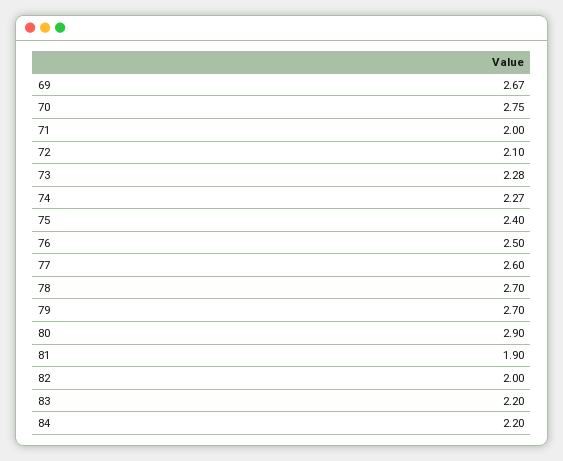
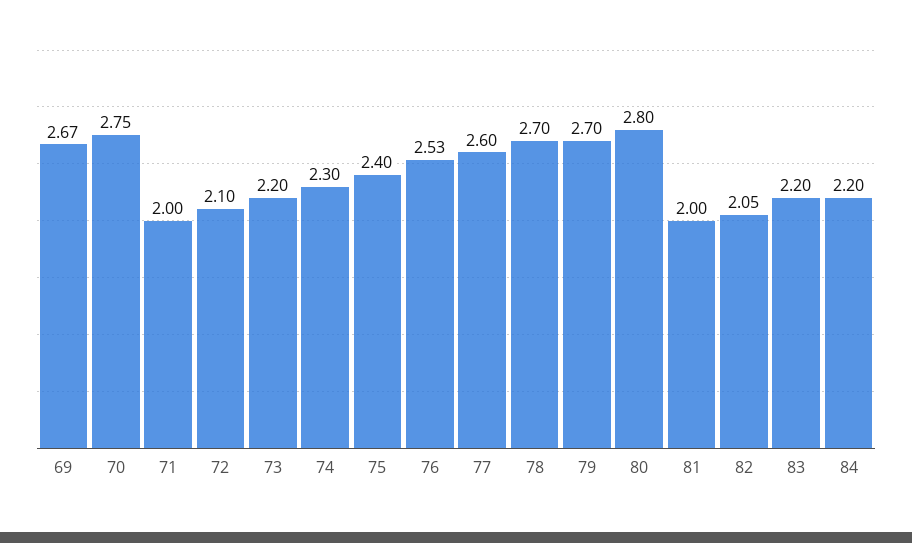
  {
    "69": 2.67,
    "70": 2.75,
    "71": 2,
    "72": 2.1,
-   "73": 2.28,
+   "73": 2.2,
-   "74": 2.27,
+   "74": 2.3,
    "75": 2.4,
-   "76": 2.5,
+   "76": 2.53,
    "77": 2.6,
    "78": 2.7,
    "79": 2.7,
-   "80": 2.9,
+   "80": 2.8,
-   "81": 1.9,
+   "81": 2,
-   "82": 2,
+   "82": 2.05,
    "83": 2.2,
    "84": 2.2
  }

